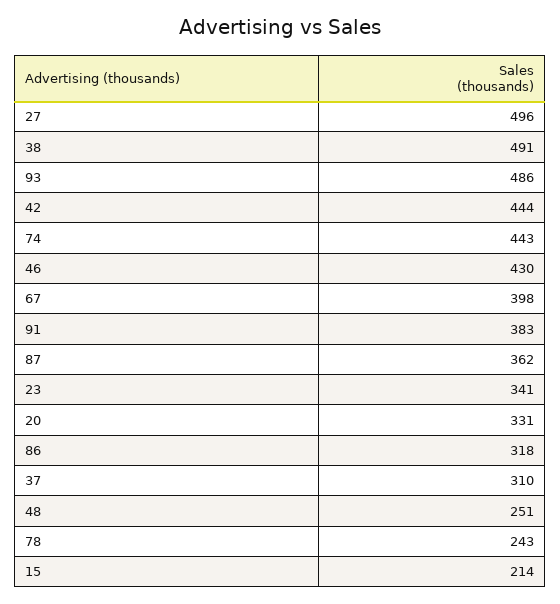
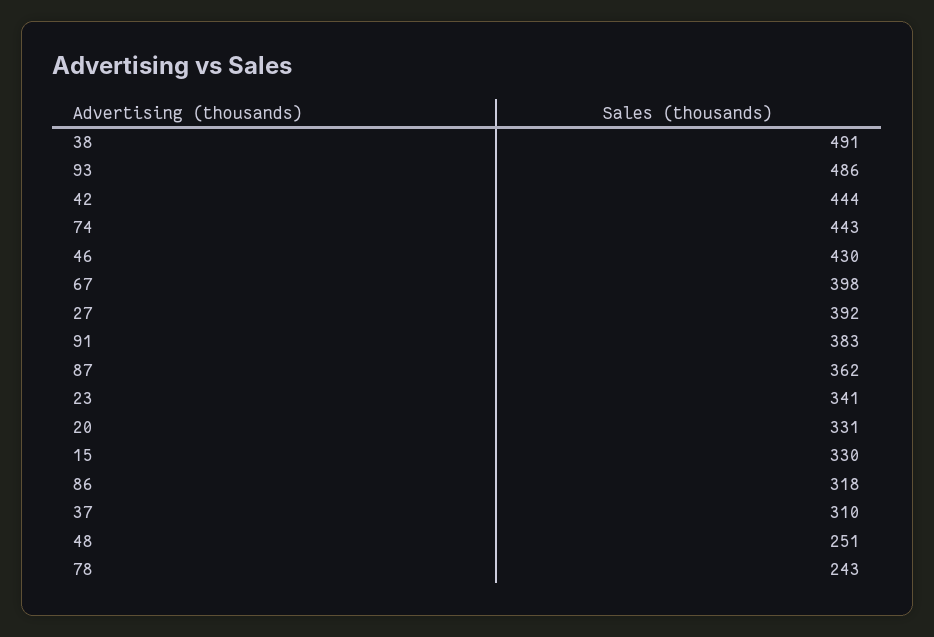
  {
-   "27": 496,
+   "27": 392,
    "38": 491,
    "93": 486,
    "42": 444,
    "74": 443,
    "46": 430,
    "67": 398,
    "91": 383,
    "87": 362,
    "23": 341,
    "20": 331,
    "86": 318,
    "37": 310,
    "48": 251,
    "78": 243,
-   "15": 214
+   "15": 330
  }

